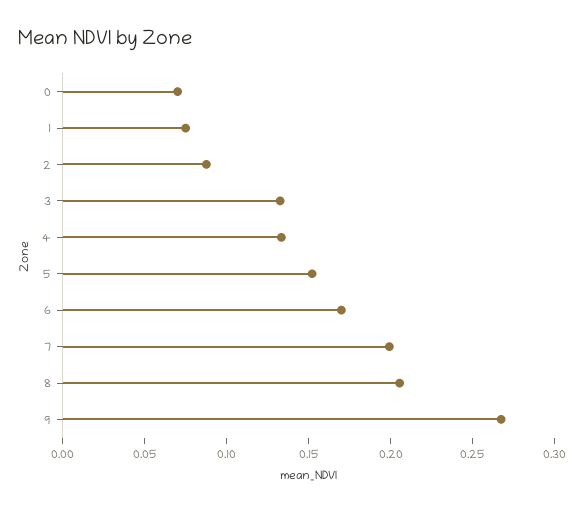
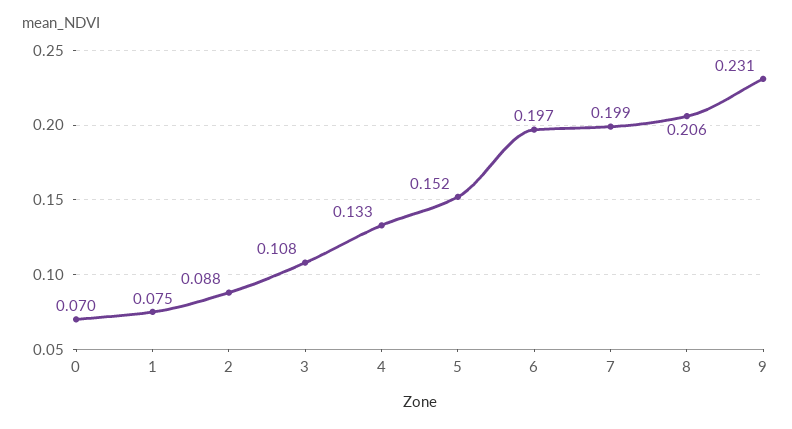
  {
    "0": 0.07,
    "1": 0.075,
    "2": 0.088,
-   "3": 0.13,
+   "3": 0.108,
    "4": 0.133,
    "5": 0.152,
-   "6": 0.17,
+   "6": 0.197,
    "7": 0.199,
    "8": 0.206,
-   "9": 0.27
+   "9": 0.231
  }

